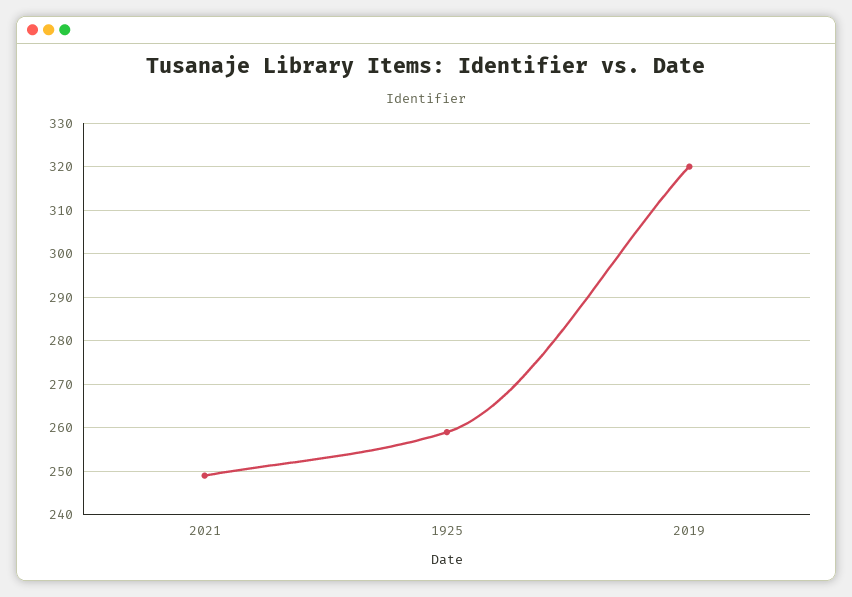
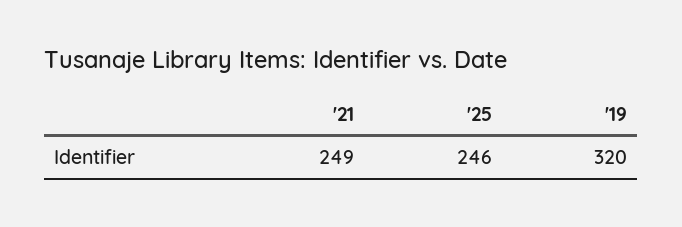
  {
    "2021": 249,
-   "1925": 260,
+   "1925": 246,
    "2019": 320
  }

